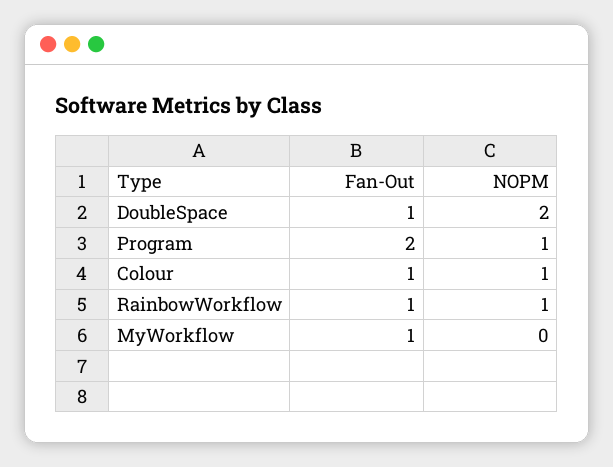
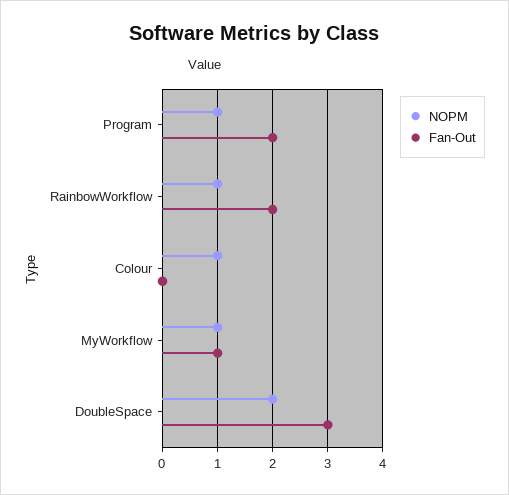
  {
    "Fan-Out": {
-     "DoubleSpace": 1,
+     "DoubleSpace": 3,
      "Program": 2,
-     "Colour": 1,
+     "Colour": 0,
-     "RainbowWorkflow": 1,
+     "RainbowWorkflow": 2,
      "MyWorkflow": 1
    },
    "NOPM": {
      "DoubleSpace": 2,
      "Program": 1,
      "Colour": 1,
      "RainbowWorkflow": 1,
-     "MyWorkflow": 0
+     "MyWorkflow": 1
    }
  }

